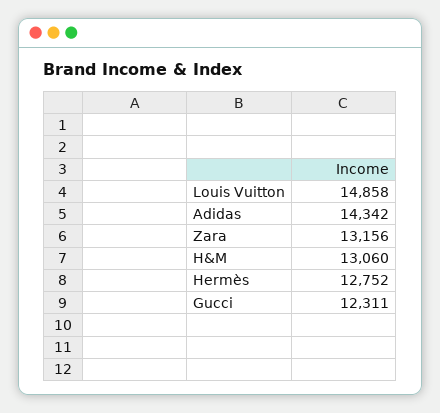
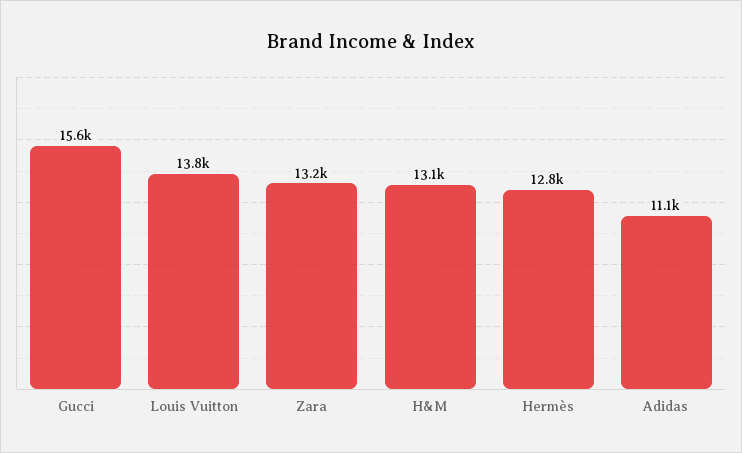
  {
-   "Louis Vuitton": 14858,
+   "Louis Vuitton": 13800,
-   "Adidas": 14342,
+   "Adidas": 11100,
    "Zara": 13156,
    "H&M": 13060,
    "Hermès": 12752,
-   "Gucci": 12311
+   "Gucci": 15600
  }

